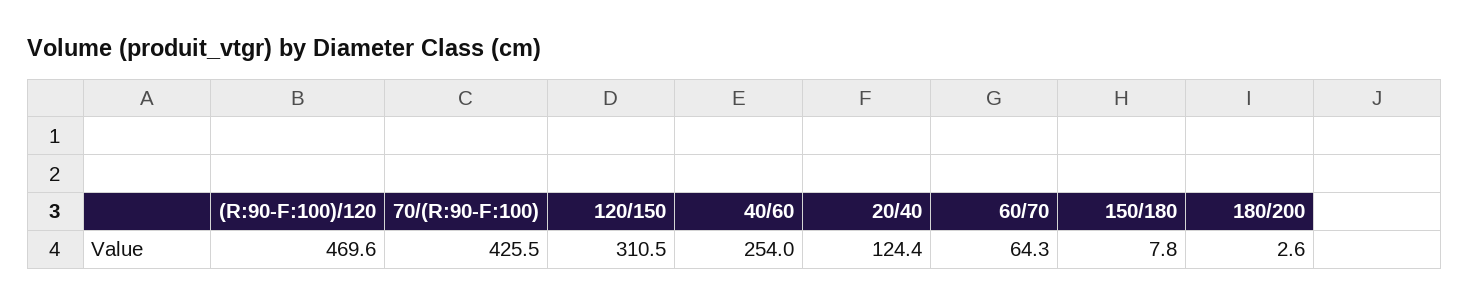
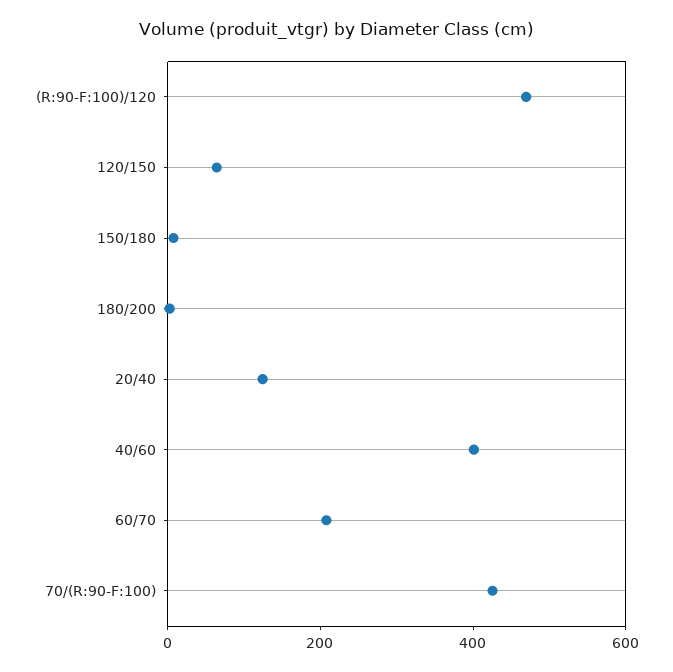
  {
    "(R:90-F:100)/120": 469.6,
    "70/(R:90-F:100)": 425.5,
-   "120/150": 310.5,
+   "120/150": 50,
-   "40/60": 254,
+   "40/60": 400,
    "20/40": 124.4,
-   "60/70": 64.3,
+   "60/70": 200,
    "150/180": 7.8,
    "180/200": 2.6
  }

